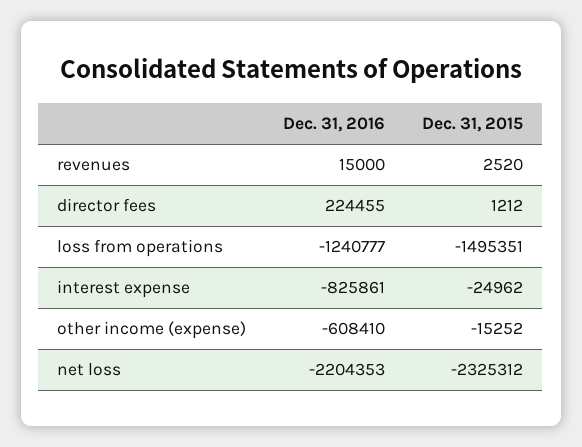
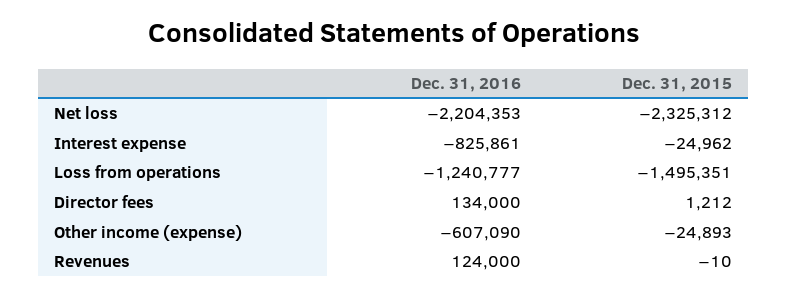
  {
    "Dec. 31, 2016": {
-     "revenues": 15000,
+     "revenues": 124000,
-     "director fees": 224455,
+     "director fees": 134000,
      "loss from operations": -1240777,
      "interest expense": -825861,
-     "other income (expense)": -608410,
+     "other income (expense)": -607090,
      "net loss": -2204353
    },
    "Dec. 31, 2015": {
-     "revenues": 2520,
+     "revenues": -10,
      "director fees": 1212,
      "loss from operations": -1495351,
      "interest expense": -24962,
-     "other income (expense)": -15252,
+     "other income (expense)": -24893,
      "net loss": -2325312
    }
  }

